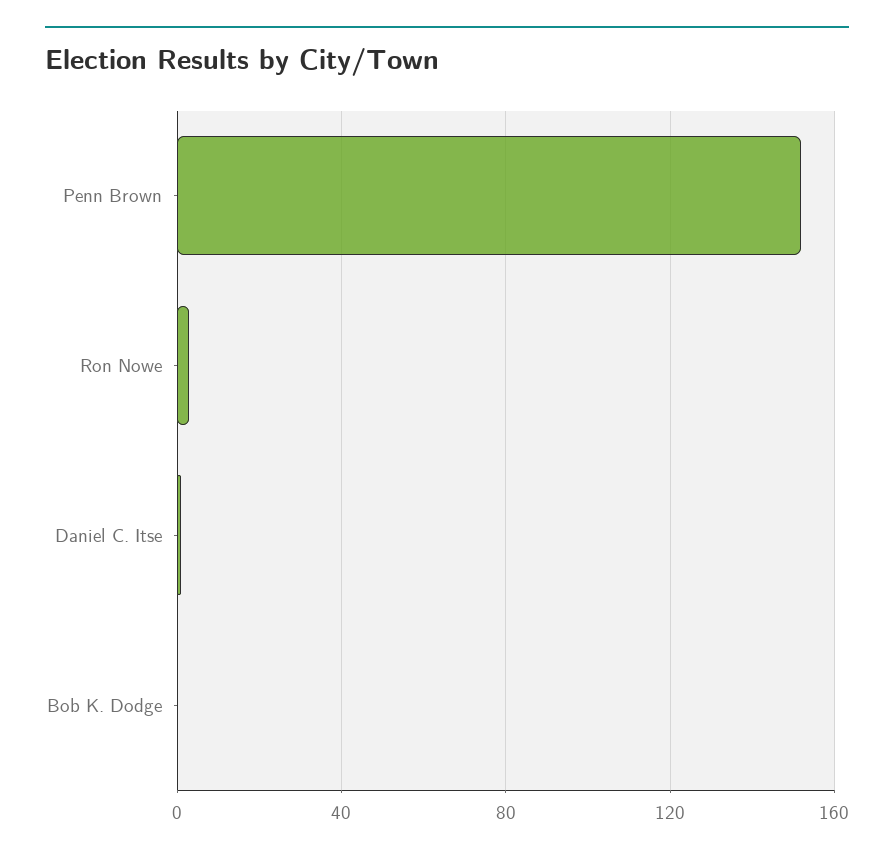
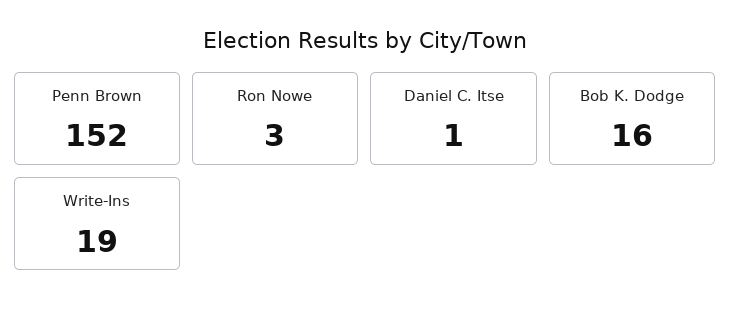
  {
    "Penn Brown": 152,
    "Ron Nowe": 3,
    "Daniel C. Itse": 1,
-   "Bob K. Dodge": 0
+   "Bob K. Dodge": 16,
+   "Write-Ins": 19
  }

